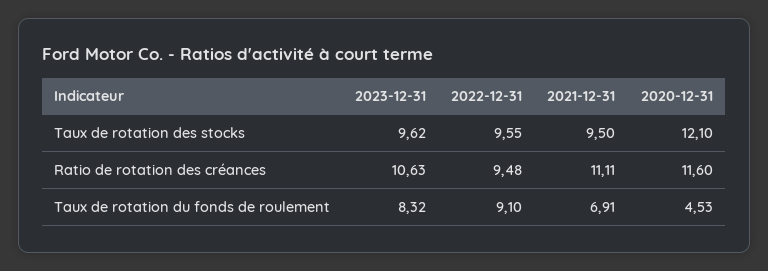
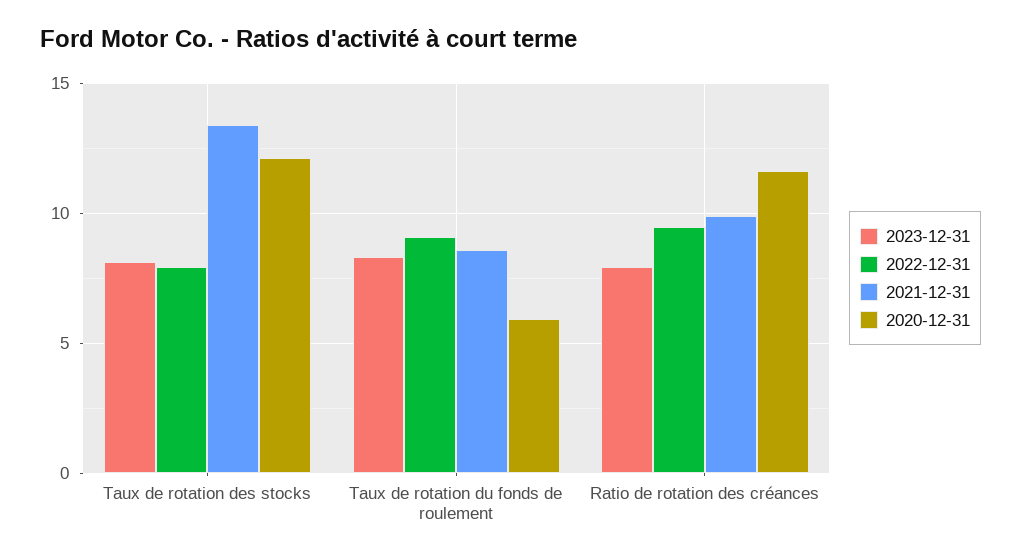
  {
    "2023-12-31": {
-     "Taux de rotation des stocks": 9.62,
+     "Taux de rotation des stocks": 8,
-     "Ratio de rotation des créances": 10.63,
+     "Ratio de rotation des créances": 8,
      "Taux de rotation du fonds de roulement": 8.32
    },
    "2022-12-31": {
-     "Taux de rotation des stocks": 9.55,
+     "Taux de rotation des stocks": 8,
      "Ratio de rotation des créances": 9.48,
      "Taux de rotation du fonds de roulement": 9.1
    },
    "2021-12-31": {
-     "Taux de rotation des stocks": 9.5,
+     "Taux de rotation des stocks": 13.5,
-     "Ratio de rotation des créances": 11.11,
+     "Ratio de rotation des créances": 10,
-     "Taux de rotation du fonds de roulement": 6.91
+     "Taux de rotation du fonds de roulement": 8.5
    },
    "2020-12-31": {
      "Taux de rotation des stocks": 12.1,
      "Ratio de rotation des créances": 11.6,
-     "Taux de rotation du fonds de roulement": 4.53
+     "Taux de rotation du fonds de roulement": 6
    }
  }

